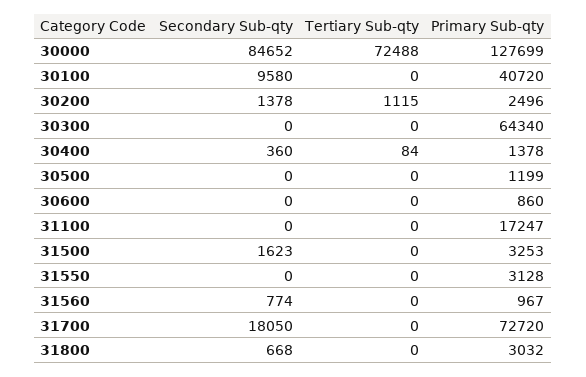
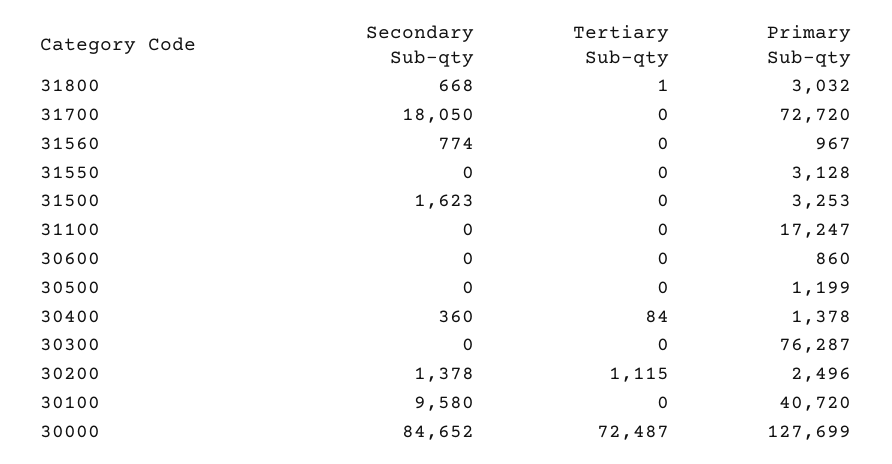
  {
    "Secondary Sub-qty": {
      "30000": 84652,
      "30100": 9580,
      "30200": 1378,
      "30300": 0,
      "30400": 360,
      "30500": 0,
      "30600": 0,
      "31100": 0,
      "31500": 1623,
      "31550": 0,
      "31560": 774,
      "31700": 18050,
      "31800": 668
    },
    "Tertiary Sub-qty": {
-     "30000": 72488,
+     "30000": 72487,
      "30100": 0,
      "30200": 1115,
      "30300": 0,
      "30400": 84,
      "30500": 0,
      "30600": 0,
      "31100": 0,
      "31500": 0,
      "31550": 0,
      "31560": 0,
      "31700": 0,
-     "31800": 0
+     "31800": 1
    },
    "Primary Sub-qty": {
      "30000": 127699,
      "30100": 40720,
      "30200": 2496,
-     "30300": 64340,
+     "30300": 76287,
      "30400": 1378,
      "30500": 1199,
      "30600": 860,
      "31100": 17247,
      "31500": 3253,
      "31550": 3128,
      "31560": 967,
      "31700": 72720,
      "31800": 3032
    }
  }

